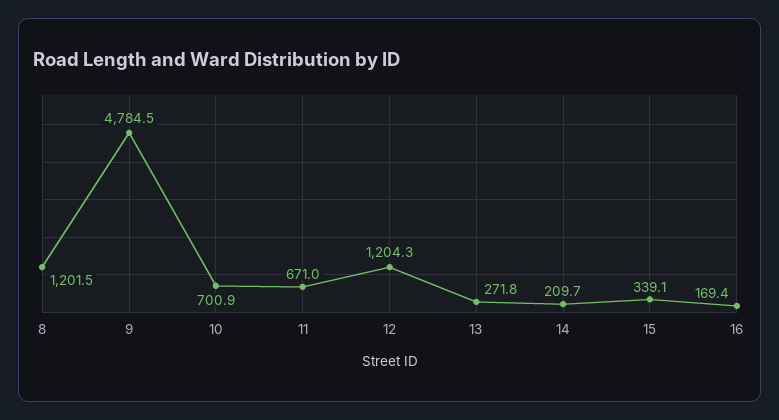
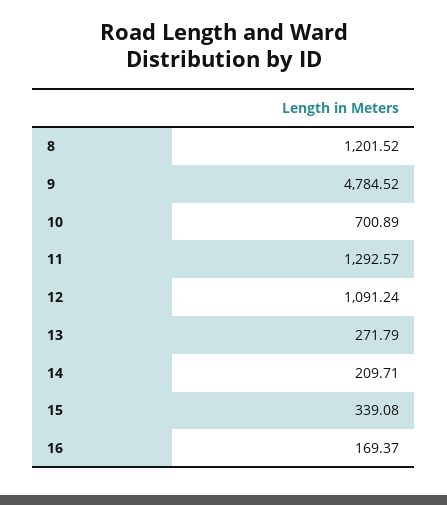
  {
    "8": 1201.52,
    "9": 4784.52,
    "10": 700.89,
-   "11": 671,
+   "11": 1292.57,
-   "12": 1204.3,
+   "12": 1091.24,
    "13": 271.79,
    "14": 209.71,
    "15": 339.08,
    "16": 169.37
  }

